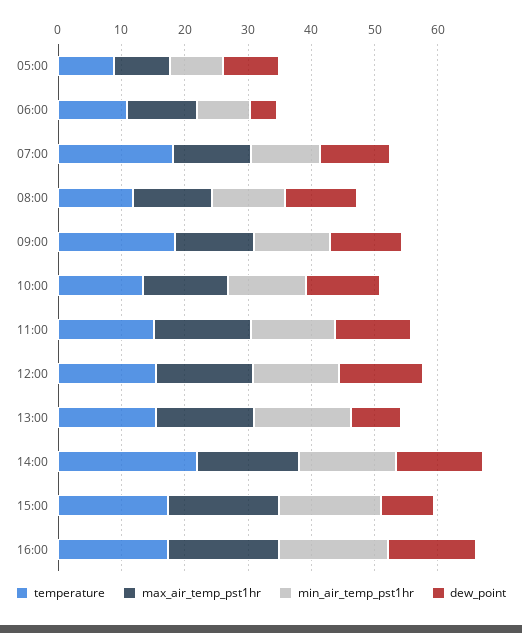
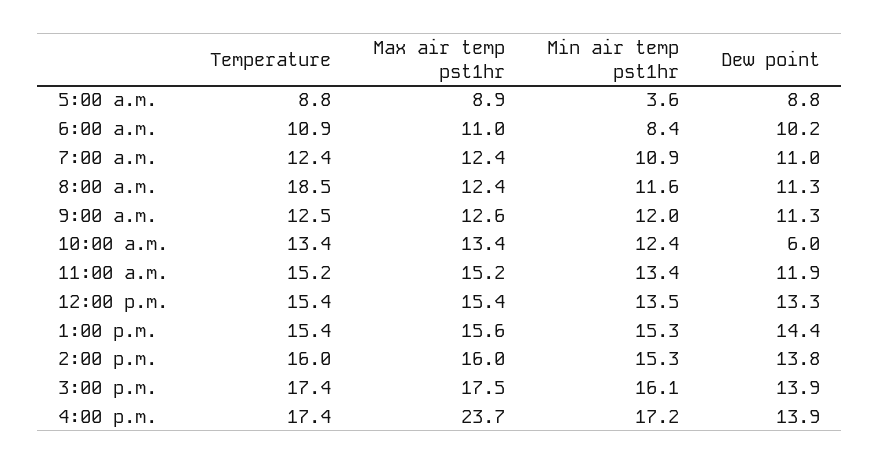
  {
    "temperature": {
      "05:00": 8.8,
      "06:00": 10.9,
-     "07:00": 18,
+     "07:00": 12.4,
-     "08:00": 12,
+     "08:00": 18.5,
-     "09:00": 18,
+     "09:00": 12.5,
      "10:00": 13.4,
      "11:00": 15.2,
      "12:00": 15.4,
      "13:00": 15.4,
-     "14:00": 22,
+     "14:00": 16,
      "15:00": 17.4,
      "16:00": 17.4
    },
    "max_air_temp_pst1hr": {
      "05:00": 8.9,
      "06:00": 11,
      "07:00": 12.4,
      "08:00": 12.4,
      "09:00": 12.6,
      "10:00": 13.4,
      "11:00": 15.2,
      "12:00": 15.4,
      "13:00": 15.6,
      "14:00": 16,
      "15:00": 17.5,
-     "16:00": 18
+     "16:00": 23.7
    },
    "min_air_temp_pst1hr": {
-     "05:00": 8,
+     "05:00": 3.6,
      "06:00": 8.4,
      "07:00": 10.9,
      "08:00": 11.6,
      "09:00": 12,
      "10:00": 12.4,
      "11:00": 13.4,
      "12:00": 13.5,
      "13:00": 15.3,
      "14:00": 15.3,
      "15:00": 16.1,
      "16:00": 17.2
    },
    "dew_point": {
      "05:00": 8.8,
-     "06:00": 4,
+     "06:00": 10.2,
      "07:00": 11,
      "08:00": 11.3,
      "09:00": 11.3,
-     "10:00": 12,
+     "10:00": 6,
      "11:00": 11.9,
      "12:00": 13.3,
-     "13:00": 8,
+     "13:00": 14.4,
      "14:00": 13.8,
-     "15:00": 8,
+     "15:00": 13.9,
      "16:00": 13.9
    }
  }

